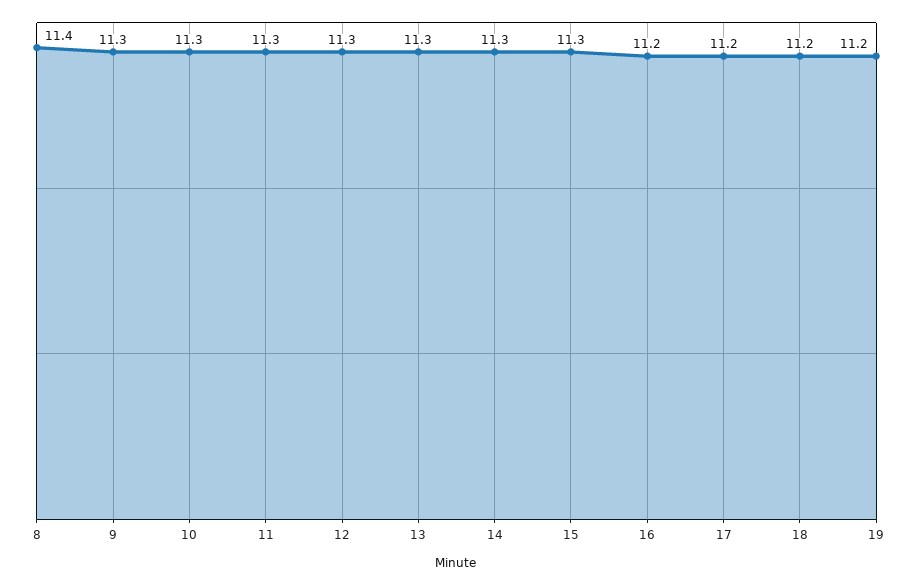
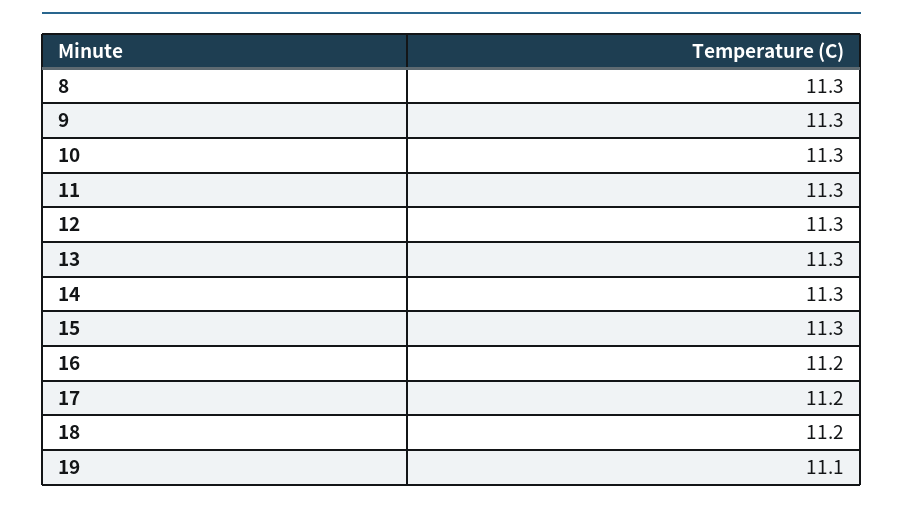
  {
-   "8": 11.4,
+   "8": 11.3,
    "9": 11.3,
    "10": 11.3,
    "11": 11.3,
    "12": 11.3,
    "13": 11.3,
    "14": 11.3,
    "15": 11.3,
    "16": 11.2,
    "17": 11.2,
    "18": 11.2,
-   "19": 11.2
+   "19": 11.1
  }

